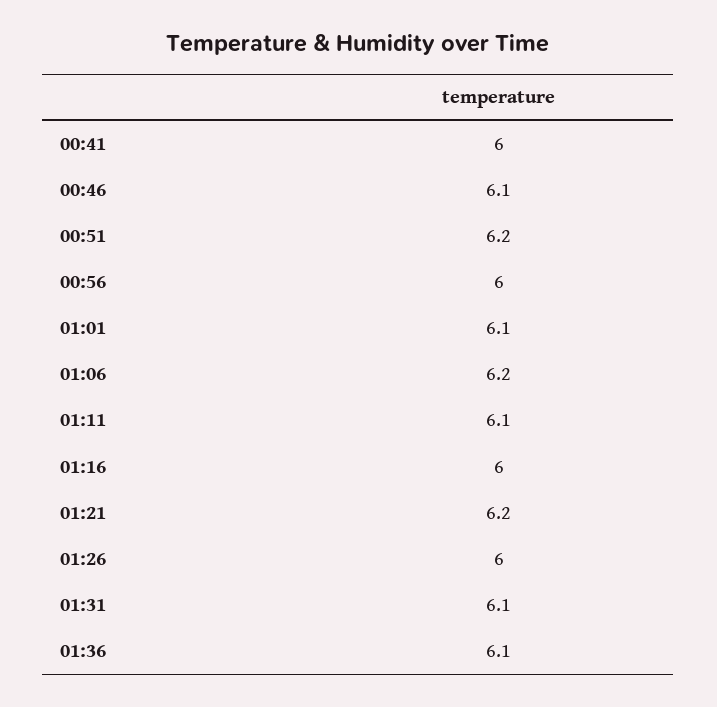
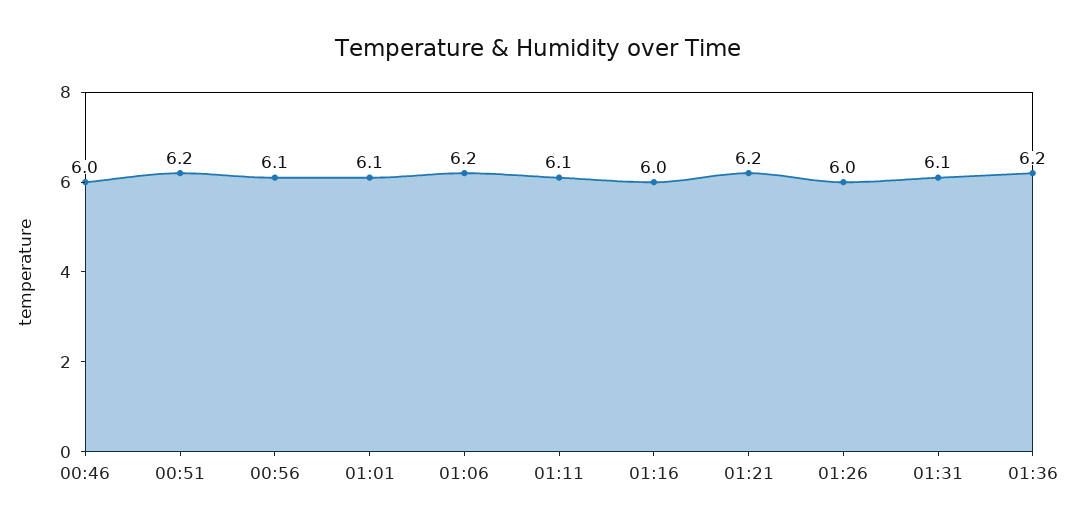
  {
-   "00:41": 6,
-   "00:46": 6.1,
+   "00:46": 6,
    "00:51": 6.2,
-   "00:56": 6,
+   "00:56": 6.1,
    "01:01": 6.1,
    "01:06": 6.2,
    "01:11": 6.1,
    "01:16": 6,
    "01:21": 6.2,
    "01:26": 6,
    "01:31": 6.1,
-   "01:36": 6.1
+   "01:36": 6.2
  }

